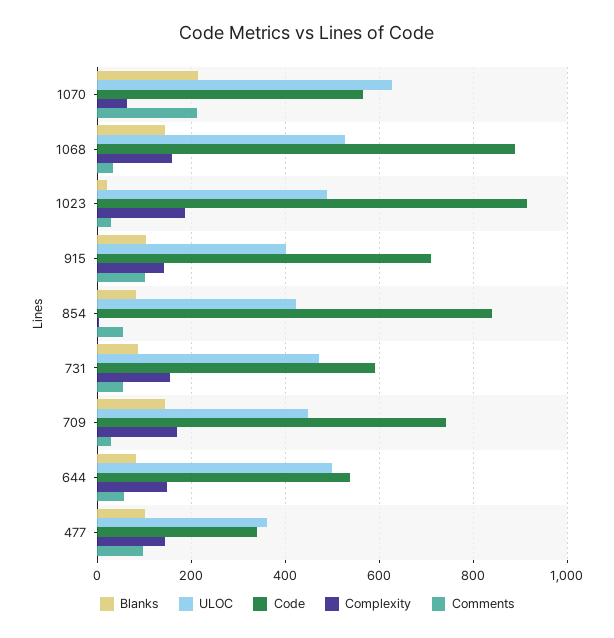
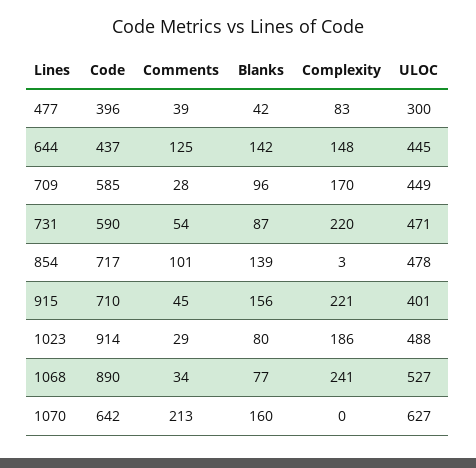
  {
    "Blanks": {
-     "1070": 220,
+     "1070": 160,
-     "1068": 140,
+     "1068": 77,
-     "1023": 20,
+     "1023": 80,
-     "915": 100,
+     "915": 156,
-     "854": 80,
+     "854": 139,
      "731": 87,
-     "709": 140,
+     "709": 96,
-     "644": 80,
+     "644": 142,
-     "477": 100
+     "477": 42
    },
    "ULOC": {
      "1070": 627,
      "1068": 527,
      "1023": 488,
      "915": 401,
-     "854": 420,
+     "854": 478,
      "731": 471,
      "709": 449,
-     "644": 500,
+     "644": 445,
-     "477": 360
+     "477": 300
    },
    "Code": {
-     "1070": 560,
+     "1070": 642,
      "1068": 890,
      "1023": 914,
      "915": 710,
-     "854": 840,
+     "854": 717,
      "731": 590,
-     "709": 740,
+     "709": 585,
-     "644": 540,
+     "644": 437,
-     "477": 340
+     "477": 396
    },
    "Complexity": {
-     "1070": 60,
+     "1070": 0,
-     "1068": 160,
+     "1068": 241,
      "1023": 186,
-     "915": 140,
+     "915": 221,
      "854": 3,
-     "731": 160,
+     "731": 220,
      "709": 170,
      "644": 148,
-     "477": 140
+     "477": 83
    },
    "Comments": {
      "1070": 213,
      "1068": 34,
      "1023": 29,
-     "915": 100,
+     "915": 45,
-     "854": 60,
+     "854": 101,
      "731": 54,
      "709": 28,
-     "644": 60,
+     "644": 125,
-     "477": 100
+     "477": 39
    }
  }

